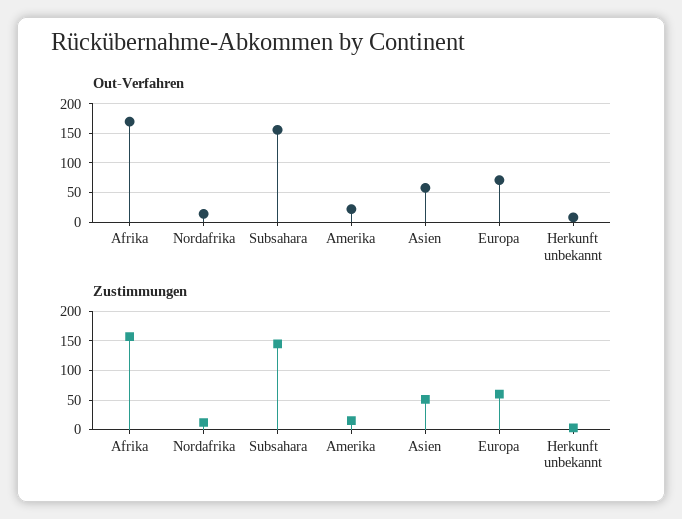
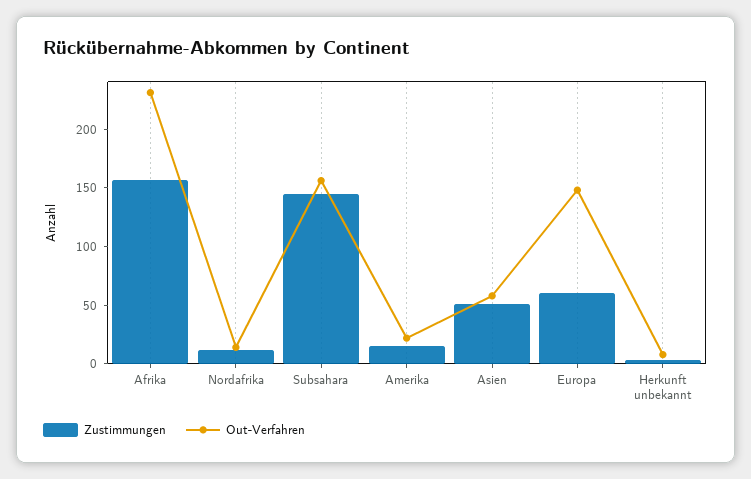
  {
    "Out-Verfahren": {
-     "Afrika": 175,
+     "Afrika": 230,
      "Nordafrika": 10,
      "Subsahara": 160,
      "Amerika": 20,
      "Asien": 60,
-     "Europa": 75,
+     "Europa": 150,
      "Herkunft unbekannt": 10
    },
    "Zustimmungen": {
      "Afrika": 160,
      "Nordafrika": 10,
      "Subsahara": 150,
      "Amerika": 20,
      "Asien": 50,
      "Europa": 60,
      "Herkunft unbekannt": 0
    }
  }

